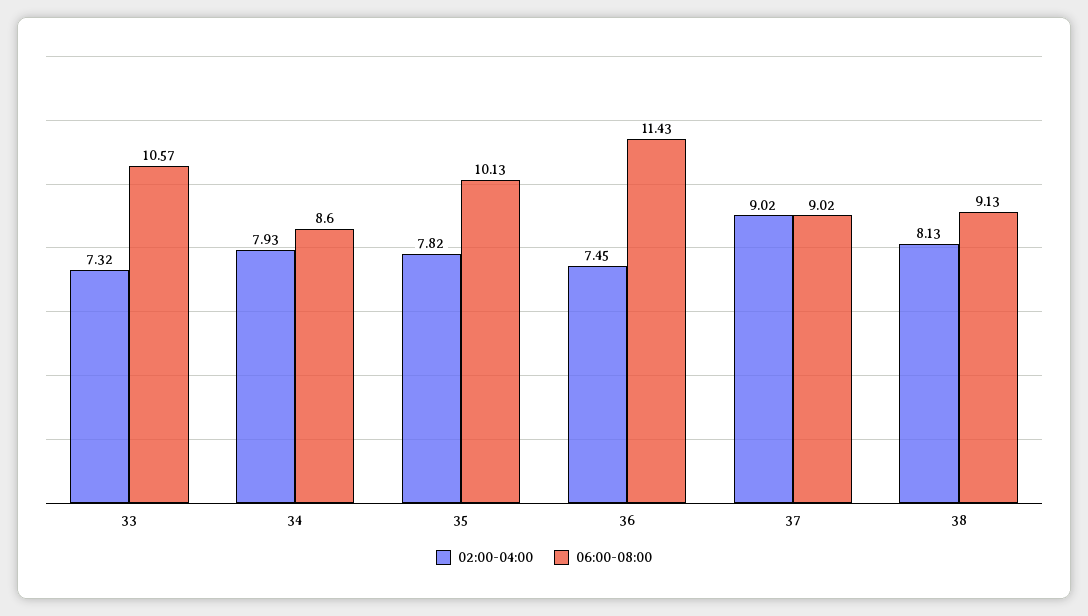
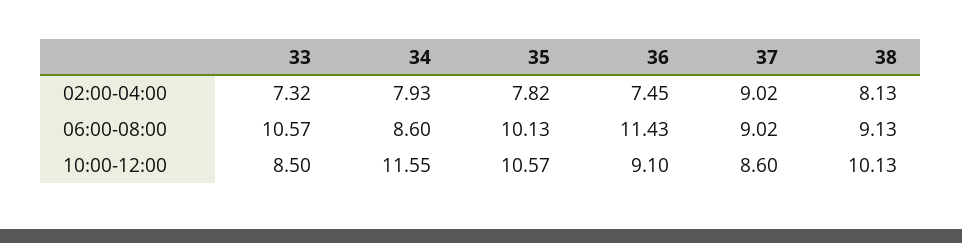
  {
    "02:00-04:00": {
      "33": 7.32,
      "34": 7.93,
      "35": 7.82,
      "36": 7.45,
      "37": 9.02,
      "38": 8.13
    },
    "06:00-08:00": {
      "33": 10.57,
      "34": 8.6,
      "35": 10.13,
      "36": 11.43,
      "37": 9.02,
      "38": 9.13
-   }
+   },
+   "10:00-12:00": {
+     "33": 8.5,
+     "34": 11.55,
+     "35": 10.57,
+     "36": 9.1,
+     "37": 8.6,
+     "38": 10.13
+   }
  }

